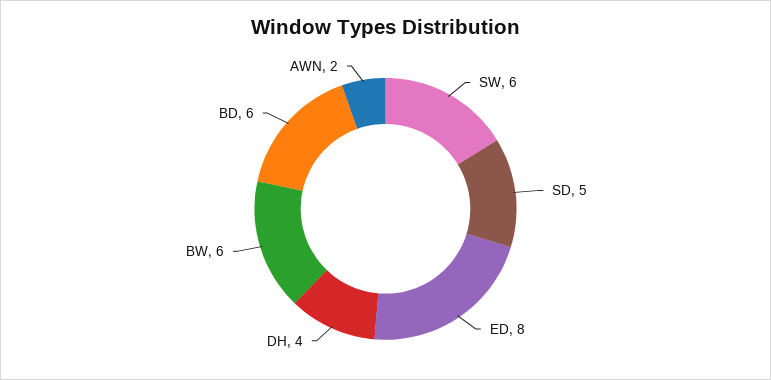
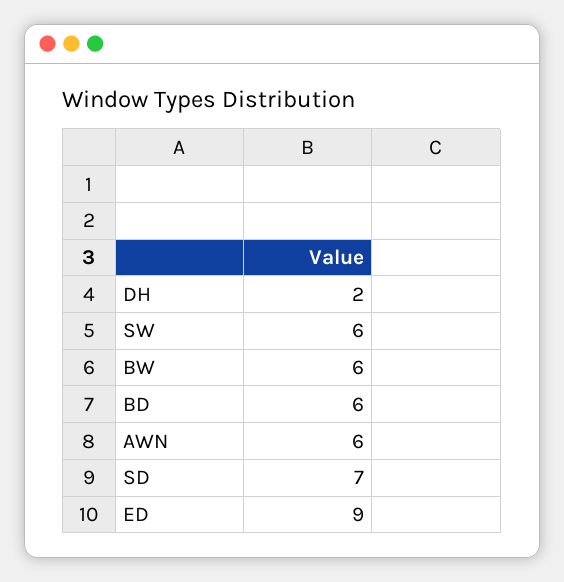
  {
    "SW": 6,
-   "SD": 5,
+   "SD": 7,
-   "ED": 8,
+   "ED": 9,
-   "DH": 4,
+   "DH": 2,
    "BW": 6,
    "BD": 6,
-   "AWN": 2
+   "AWN": 6
  }

